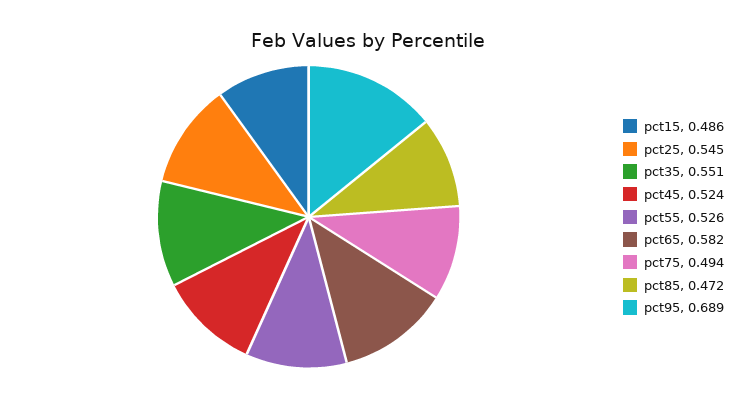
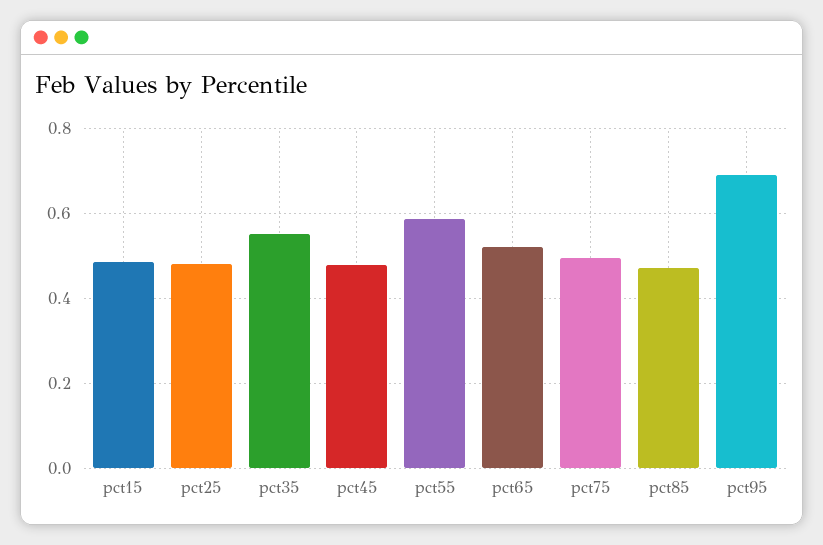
  {
    "pct15": 0.486,
-   "pct25": 0.545,
+   "pct25": 0.48,
    "pct35": 0.551,
-   "pct45": 0.524,
+   "pct45": 0.48,
-   "pct55": 0.526,
+   "pct55": 0.58,
-   "pct65": 0.582,
+   "pct65": 0.52,
    "pct75": 0.494,
    "pct85": 0.472,
    "pct95": 0.689
  }

